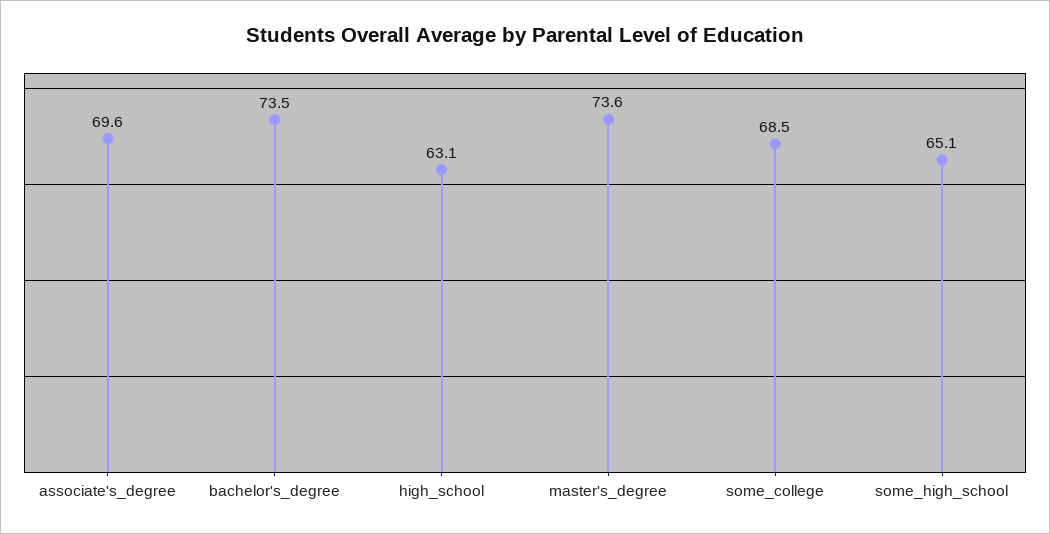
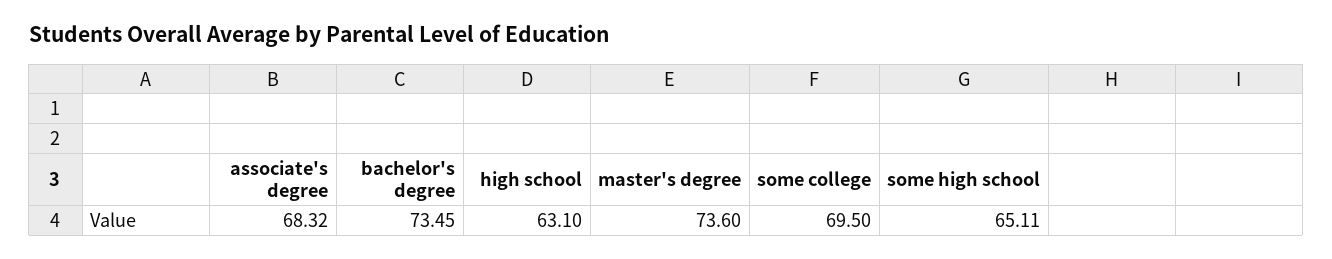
  {
-   "associate's_degree": 69.6,
+   "associate's_degree": 68.32,
    "bachelor's_degree": 73.45,
    "high_school": 63.1,
    "master's_degree": 73.6,
-   "some_college": 68.5,
+   "some_college": 69.5,
    "some_high_school": 65.11
  }

